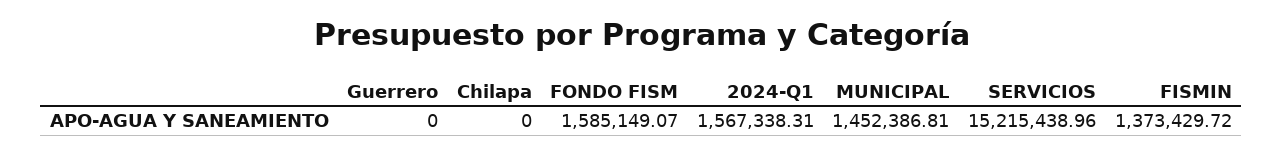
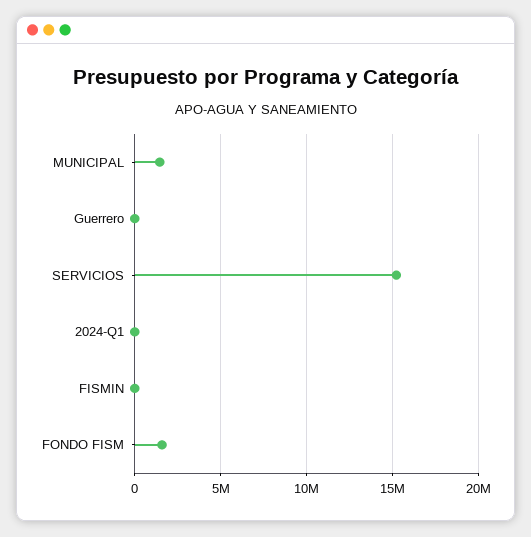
  {
    "Guerrero": 0,
-   "Chilapa": 0,
    "FONDO FISM": 1585149.07,
-   "2024-Q1": 1567338.31,
+   "2024-Q1": 0,
    "MUNICIPAL": 1452386.81,
    "SERVICIOS": 15215438.96,
-   "FISMIN": 1373429.72
+   "FISMIN": 0
  }

